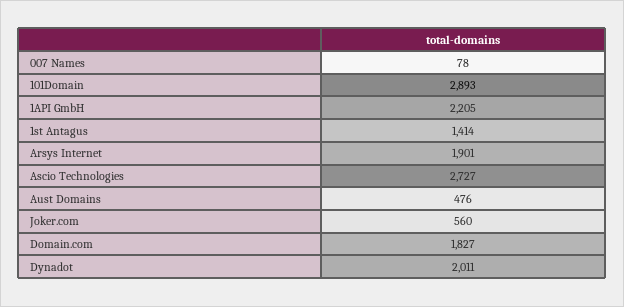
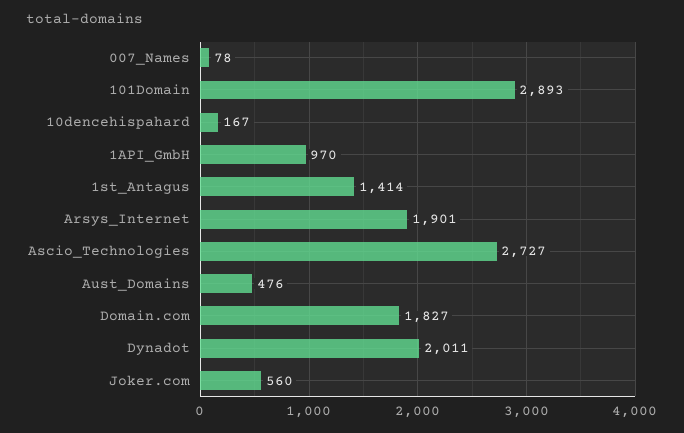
  {
    "007 Names": 78,
    "101Domain": 2893,
-   "1API GmbH": 2205,
+   "1API GmbH": 970,
    "1st Antagus": 1414,
    "Arsys Internet": 1901,
    "Ascio Technologies": 2727,
    "Aust Domains": 476,
    "Joker.com": 560,
    "Domain.com": 1827,
-   "Dynadot": 2011
+   "Dynadot": 2011,
+   "10dencehispahard": 167
  }

